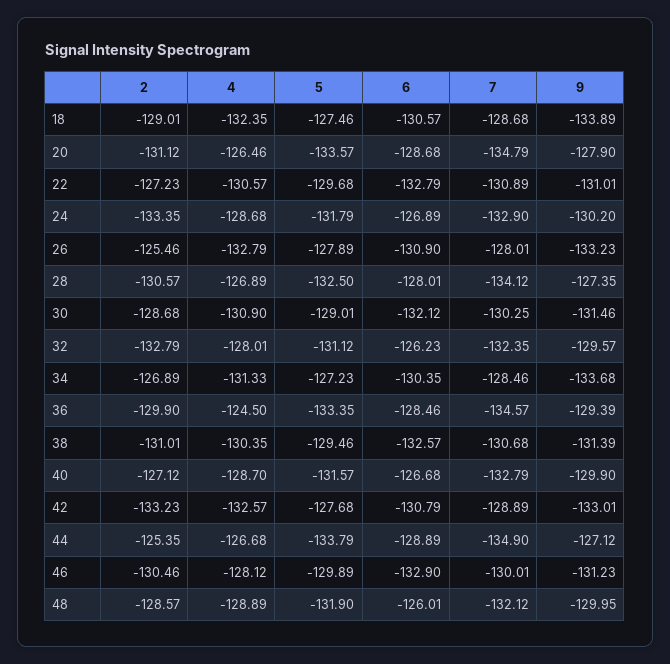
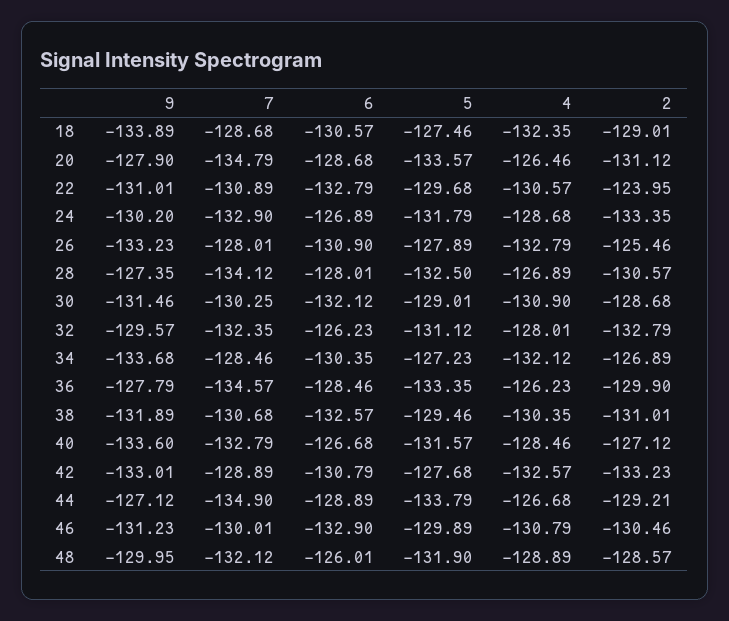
  {
    "2": {
      "18": -129.01,
      "20": -131.12,
-     "22": -127.23,
+     "22": -123.95,
      "24": -133.35,
      "26": -125.46,
      "28": -130.57,
      "30": -128.68,
      "32": -132.79,
      "34": -126.89,
      "36": -129.9,
      "38": -131.01,
      "40": -127.12,
      "42": -133.23,
-     "44": -125.35,
+     "44": -129.21,
      "46": -130.46,
      "48": -128.57
    },
    "4": {
      "18": -132.35,
      "20": -126.46,
      "22": -130.57,
      "24": -128.68,
      "26": -132.79,
      "28": -126.89,
      "30": -130.9,
      "32": -128.01,
-     "34": -131.33,
+     "34": -132.12,
-     "36": -124.5,
+     "36": -126.23,
      "38": -130.35,
-     "40": -128.7,
+     "40": -128.46,
      "42": -132.57,
      "44": -126.68,
-     "46": -128.12,
+     "46": -130.79,
      "48": -128.89
    },
    "5": {
      "18": -127.46,
      "20": -133.57,
      "22": -129.68,
      "24": -131.79,
      "26": -127.89,
      "28": -132.5,
      "30": -129.01,
      "32": -131.12,
      "34": -127.23,
      "36": -133.35,
      "38": -129.46,
      "40": -131.57,
      "42": -127.68,
      "44": -133.79,
      "46": -129.89,
      "48": -131.9
    },
    "6": {
      "18": -130.57,
      "20": -128.68,
      "22": -132.79,
      "24": -126.89,
      "26": -130.9,
      "28": -128.01,
      "30": -132.12,
      "32": -126.23,
      "34": -130.35,
      "36": -128.46,
      "38": -132.57,
      "40": -126.68,
      "42": -130.79,
      "44": -128.89,
      "46": -132.9,
      "48": -126.01
    },
    "7": {
      "18": -128.68,
      "20": -134.79,
      "22": -130.89,
      "24": -132.9,
      "26": -128.01,
      "28": -134.12,
      "30": -130.25,
      "32": -132.35,
      "34": -128.46,
      "36": -134.57,
      "38": -130.68,
      "40": -132.79,
      "42": -128.89,
      "44": -134.9,
      "46": -130.01,
      "48": -132.12
    },
    "9": {
      "18": -133.89,
      "20": -127.9,
      "22": -131.01,
      "24": -130.2,
      "26": -133.23,
      "28": -127.35,
      "30": -131.46,
      "32": -129.57,
      "34": -133.68,
-     "36": -129.39,
+     "36": -127.79,
-     "38": -131.39,
+     "38": -131.89,
-     "40": -129.9,
+     "40": -133.6,
      "42": -133.01,
      "44": -127.12,
      "46": -131.23,
      "48": -129.95
    }
  }

